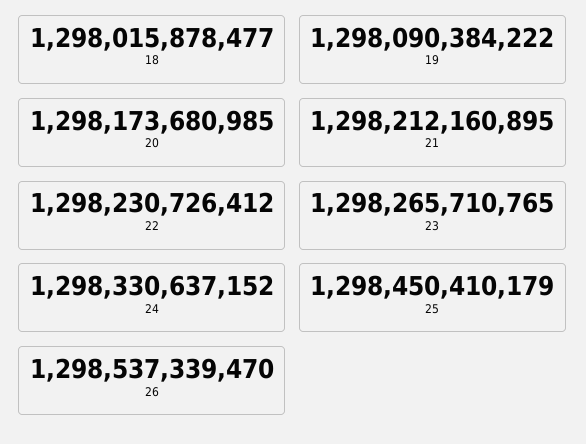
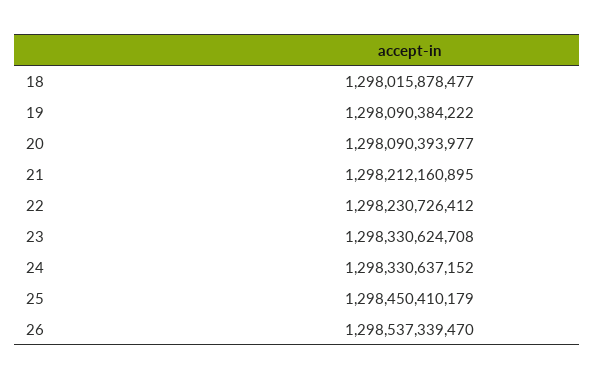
  {
    "18": 1298015878477,
    "19": 1298090384222,
-   "20": 1298173680985,
+   "20": 1298090393977,
    "21": 1298212160895,
    "22": 1298230726412,
-   "23": 1298265710765,
+   "23": 1298330624708,
    "24": 1298330637152,
    "25": 1298450410179,
    "26": 1298537339470
  }

